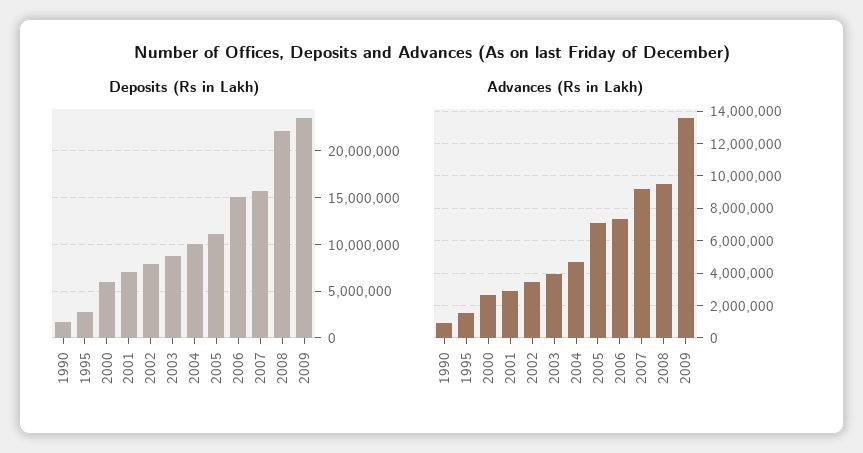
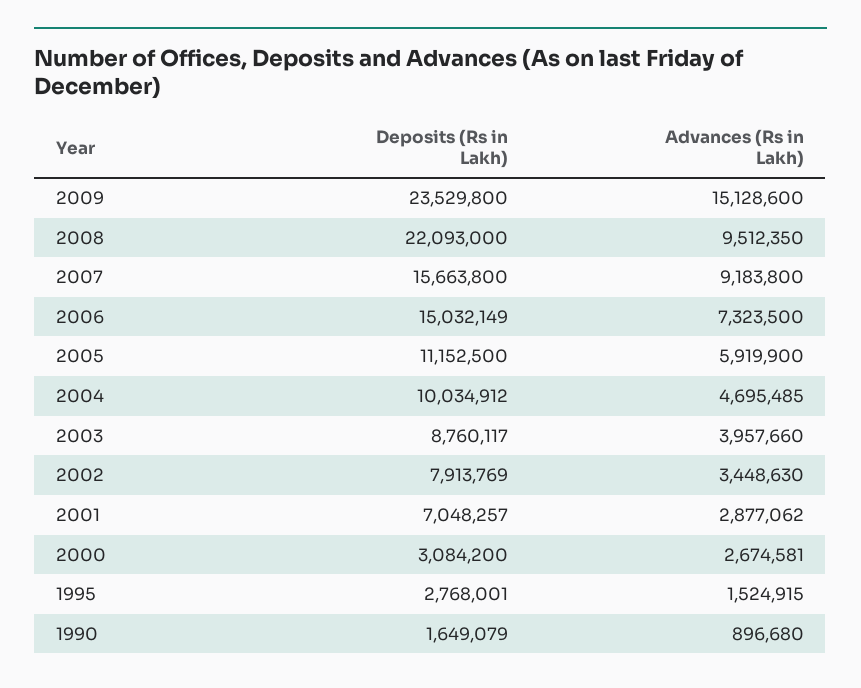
  {
    "Deposits (Rs in Lakh)": {
      "1990": 1649079,
      "1995": 2768001,
-     "2000": 6000000,
+     "2000": 3084200,
      "2001": 7048257,
      "2002": 7913769,
      "2003": 8760117,
      "2004": 10034912,
      "2005": 11152500,
      "2006": 15032149,
      "2007": 15663800,
      "2008": 22093000,
      "2009": 23529800
    },
    "Advances (Rs in Lakh)": {
      "1990": 896680,
      "1995": 1524915,
      "2000": 2674581,
      "2001": 2877062,
      "2002": 3448630,
      "2003": 3957660,
      "2004": 4695485,
-     "2005": 7000000,
+     "2005": 5919900,
      "2006": 7323500,
      "2007": 9183800,
      "2008": 9512350,
-     "2009": 13500000
+     "2009": 15128600
    }
  }

